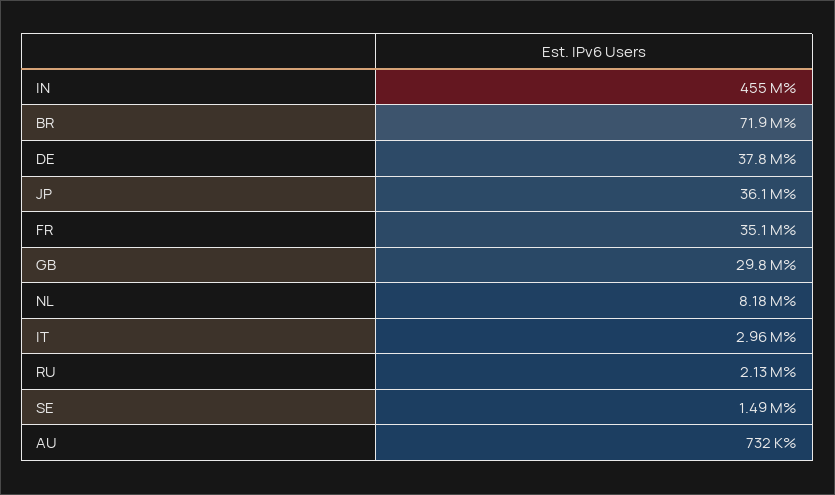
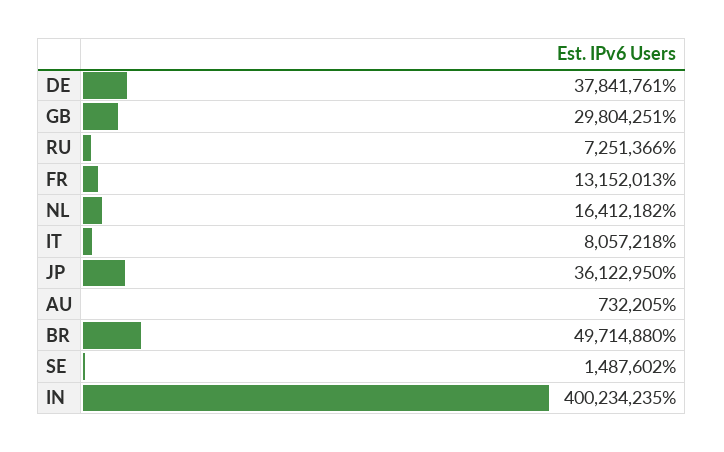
  {
-   "IN": 455000000,
+   "IN": 400234235,
-   "BR": 71900000,
+   "BR": 49714880,
    "DE": 37841761,
    "JP": 36122950,
-   "FR": 35100000,
+   "FR": 13152013,
    "GB": 29804251,
-   "NL": 8180000,
+   "NL": 16412182,
-   "IT": 2960000,
+   "IT": 8057218,
-   "RU": 2130000,
+   "RU": 7251366,
    "SE": 1487602,
    "AU": 732205
  }

